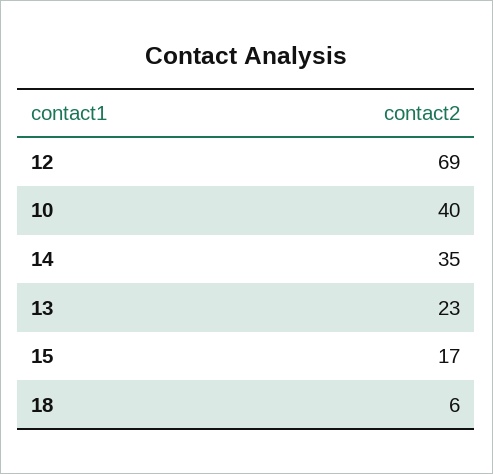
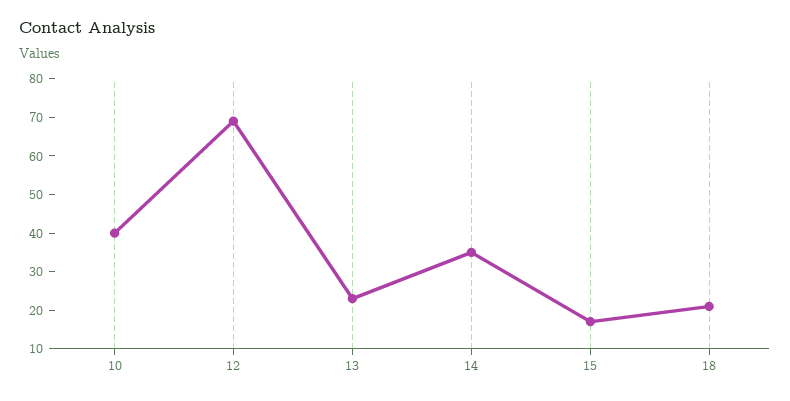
  {
    "12": 69,
    "10": 40,
    "14": 35,
    "13": 23,
    "15": 17,
-   "18": 6
+   "18": 20
  }

